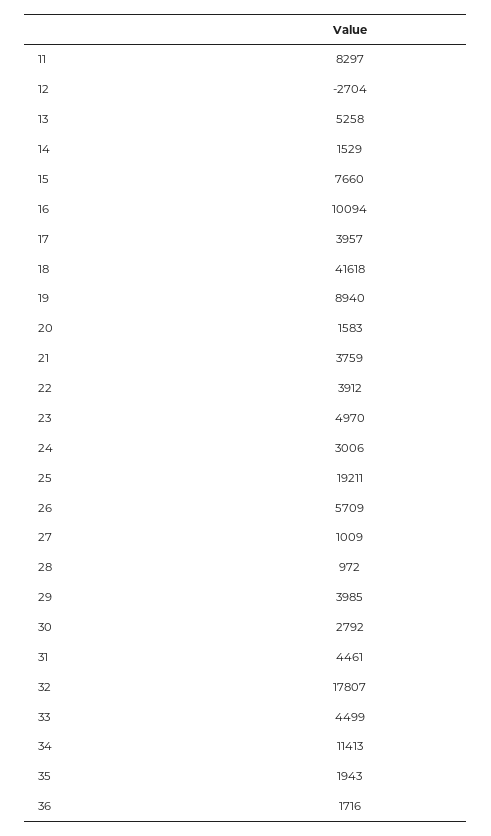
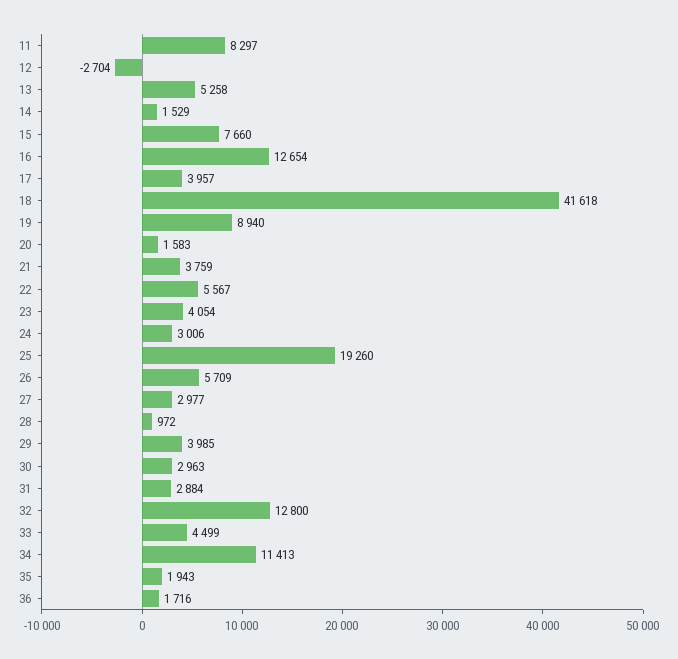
  {
    "11": 8297,
    "12": -2704,
    "13": 5258,
    "14": 1529,
    "15": 7660,
-   "16": 10094,
+   "16": 12654,
    "17": 3957,
    "18": 41618,
    "19": 8940,
    "20": 1583,
    "21": 3759,
-   "22": 3912,
+   "22": 5567,
-   "23": 4970,
+   "23": 4054,
    "24": 3006,
-   "25": 19211,
+   "25": 19260,
    "26": 5709,
-   "27": 1009,
+   "27": 2977,
    "28": 972,
    "29": 3985,
-   "30": 2792,
+   "30": 2963,
-   "31": 4461,
+   "31": 2884,
-   "32": 17807,
+   "32": 12800,
    "33": 4499,
    "34": 11413,
    "35": 1943,
    "36": 1716
  }

